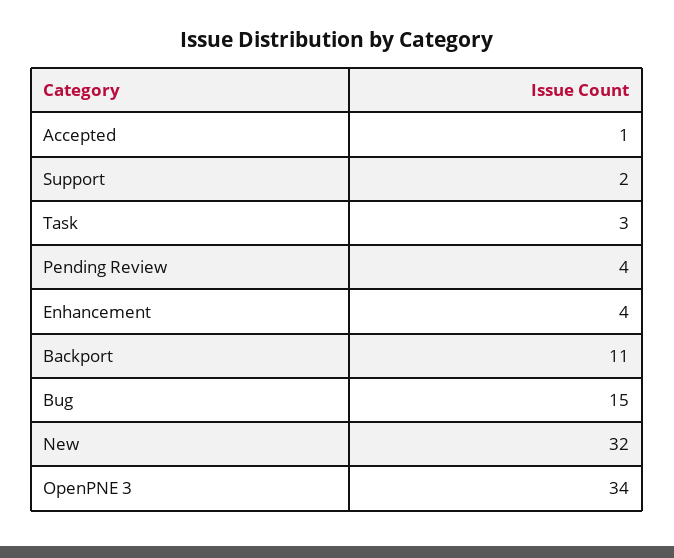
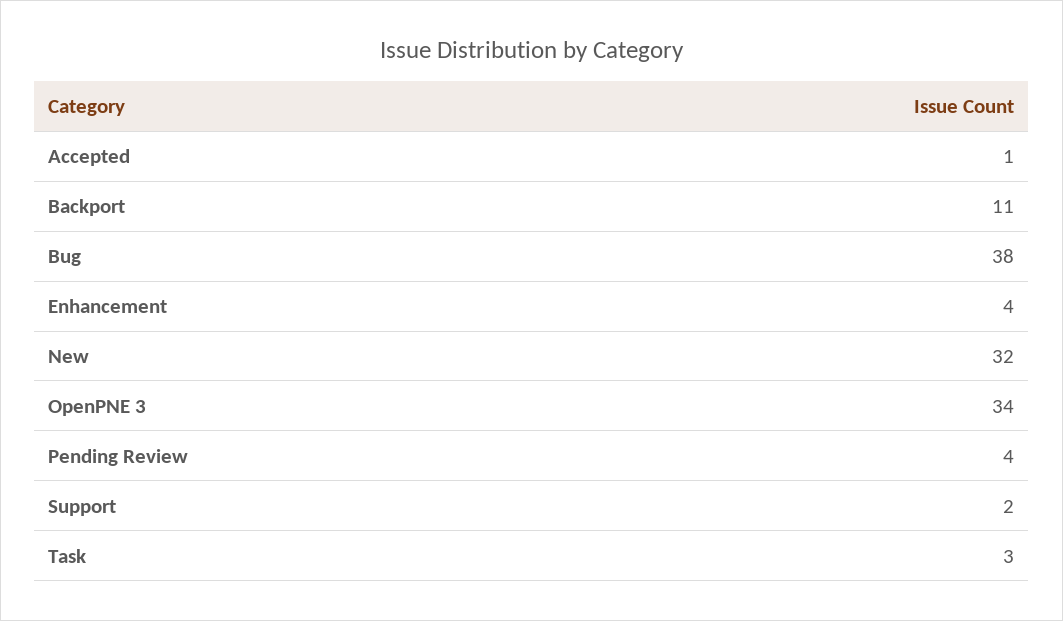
  {
    "Accepted": 1,
    "Support": 2,
    "Task": 3,
    "Pending Review": 4,
    "Enhancement": 4,
    "Backport": 11,
-   "Bug": 15,
+   "Bug": 38,
    "New": 32,
    "OpenPNE 3": 34
  }

